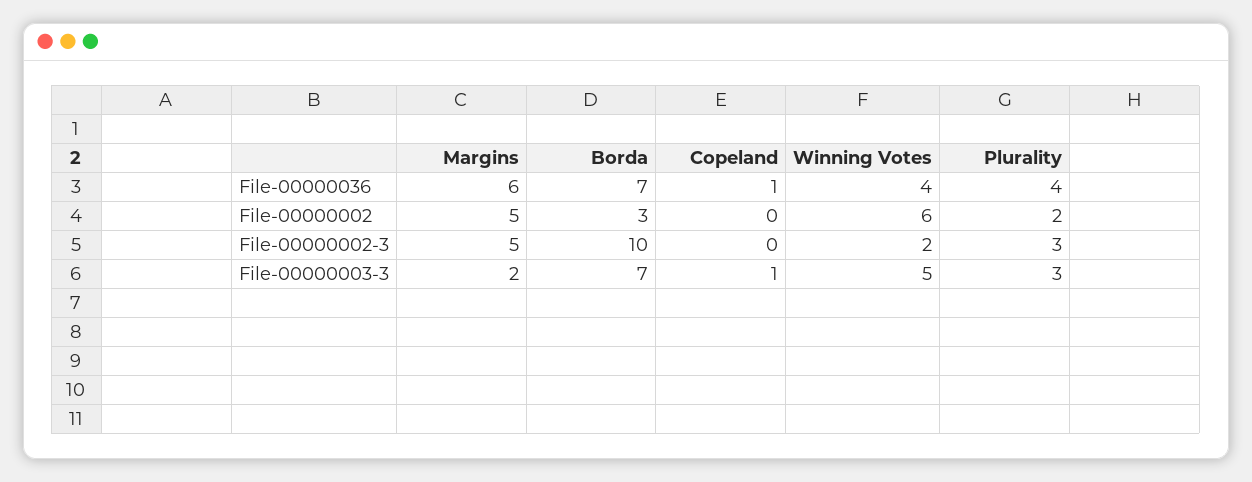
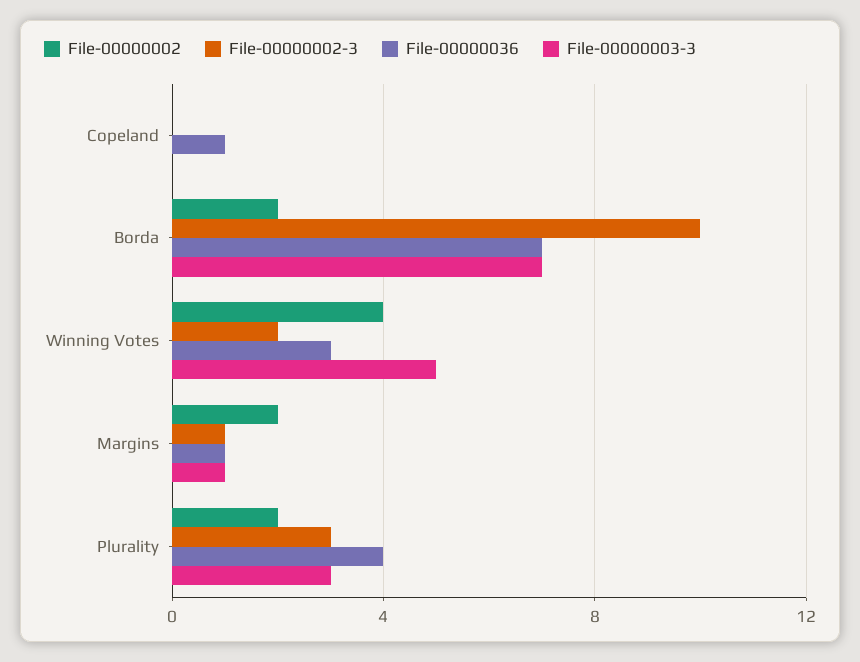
  {
    "File-00000036": {
-     "Margins": 6,
+     "Margins": 1,
      "Borda": 7,
      "Copeland": 1,
-     "Winning Votes": 4,
+     "Winning Votes": 3,
      "Plurality": 4
    },
    "File-00000002": {
-     "Margins": 5,
+     "Margins": 2,
-     "Borda": 3,
+     "Borda": 2,
      "Copeland": 0,
-     "Winning Votes": 6,
+     "Winning Votes": 4,
      "Plurality": 2
    },
    "File-00000002-3": {
-     "Margins": 5,
+     "Margins": 1,
      "Borda": 10,
      "Copeland": 0,
      "Winning Votes": 2,
      "Plurality": 3
    },
    "File-00000003-3": {
-     "Margins": 2,
+     "Margins": 1,
      "Borda": 7,
-     "Copeland": 1,
+     "Copeland": 0,
      "Winning Votes": 5,
      "Plurality": 3
    }
  }

